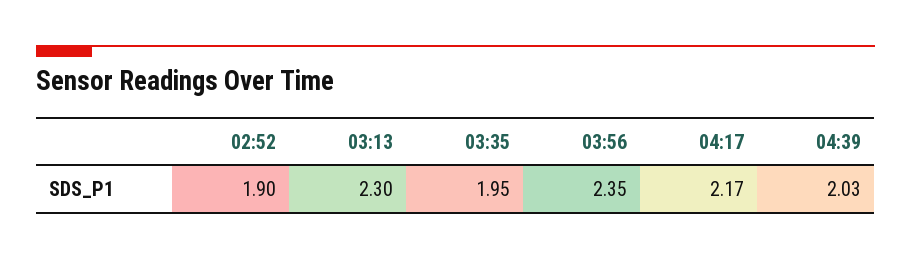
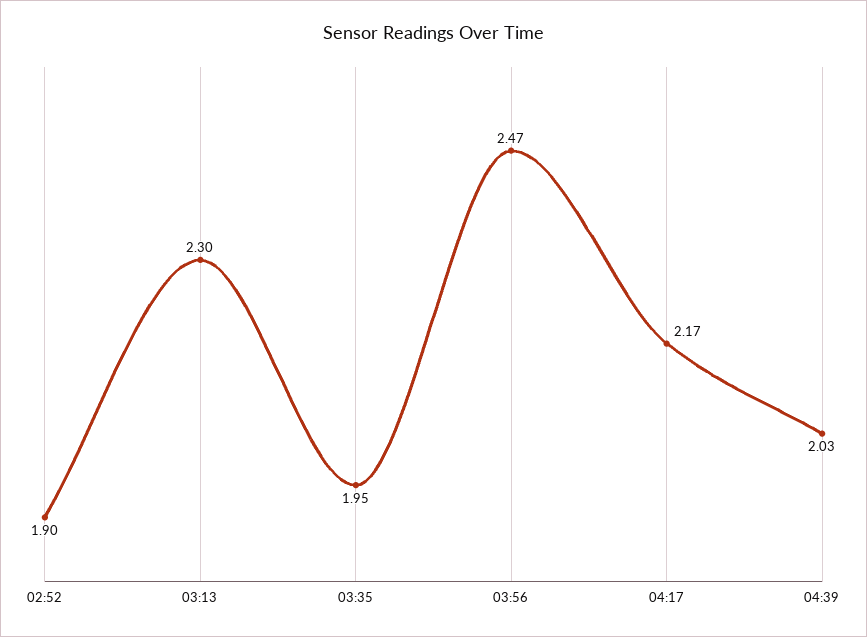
  {
    "02:52": 1.9,
    "03:13": 2.3,
    "03:35": 1.95,
-   "03:56": 2.35,
+   "03:56": 2.47,
    "04:17": 2.17,
    "04:39": 2.03
  }

